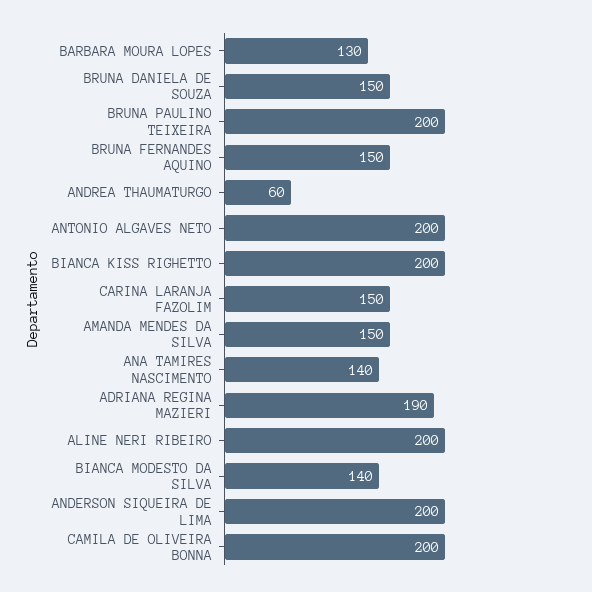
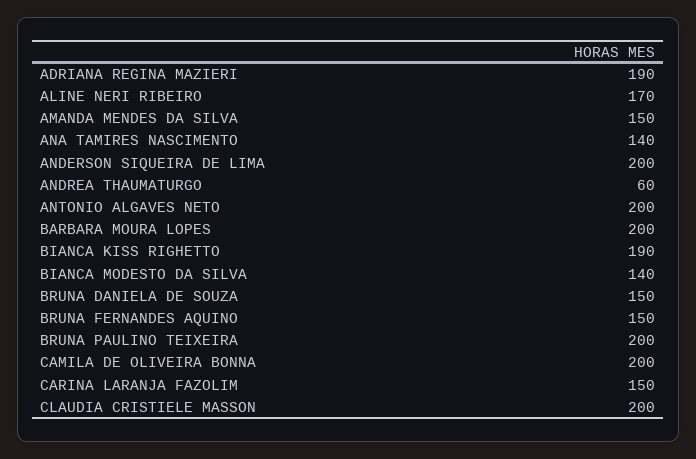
  {
-   "BARBARA MOURA LOPES": 130,
+   "BARBARA MOURA LOPES": 200,
    "BRUNA DANIELA DE SOUZA": 150,
    "BRUNA PAULINO TEIXEIRA": 200,
    "BRUNA FERNANDES AQUINO": 150,
    "ANDREA THAUMATURGO": 60,
    "ANTONIO ALGAVES NETO": 200,
-   "BIANCA KISS RIGHETTO": 200,
+   "BIANCA KISS RIGHETTO": 190,
    "CARINA LARANJA FAZOLIM": 150,
    "AMANDA MENDES DA SILVA": 150,
    "ANA TAMIRES NASCIMENTO": 140,
    "ADRIANA REGINA MAZIERI": 190,
-   "ALINE NERI RIBEIRO": 200,
+   "ALINE NERI RIBEIRO": 170,
    "BIANCA MODESTO DA SILVA": 140,
    "ANDERSON SIQUEIRA DE LIMA": 200,
-   "CAMILA DE OLIVEIRA BONNA": 200
+   "CAMILA DE OLIVEIRA BONNA": 200,
+   "CLAUDIA CRISTIELE MASSON": 200
  }

